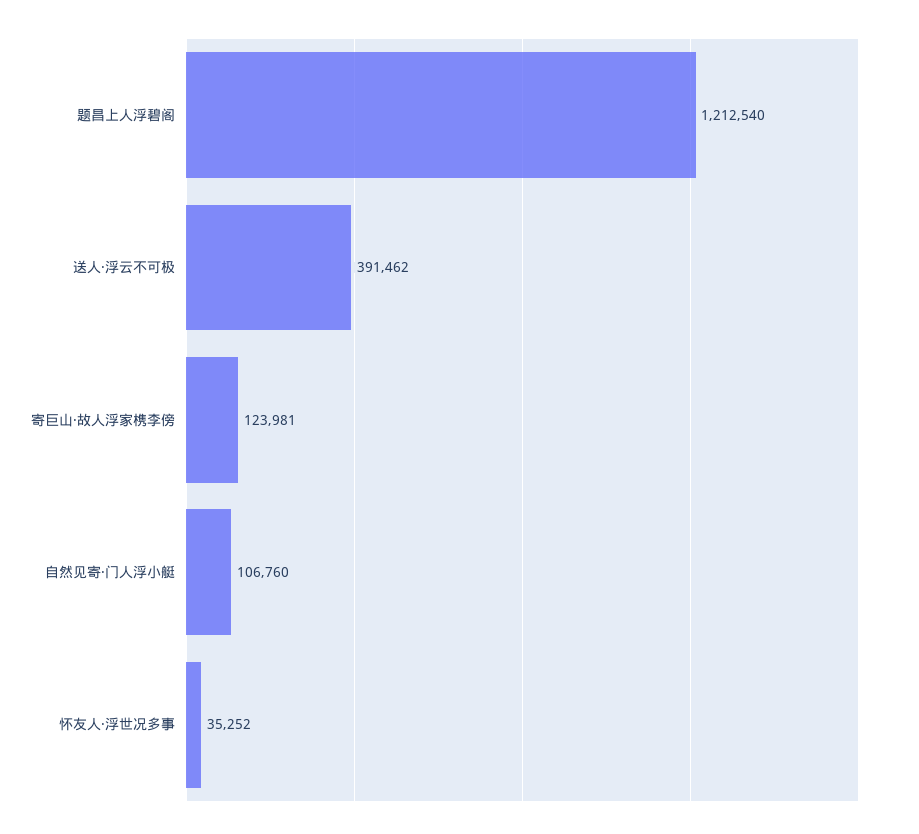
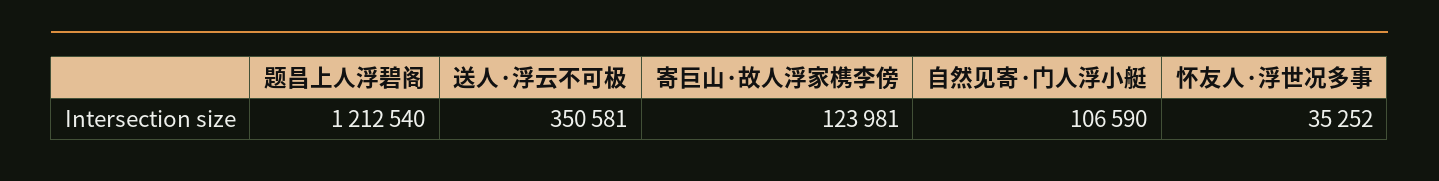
  {
    "题昌上人浮碧阁": 1212540,
-   "送人·浮云不可极": 391462,
+   "送人·浮云不可极": 350581,
    "寄巨山·故人浮家槜李傍": 123981,
-   "自然见寄·门人浮小艇": 106760,
+   "自然见寄·门人浮小艇": 106590,
    "怀友人·浮世况多事": 35252
  }

